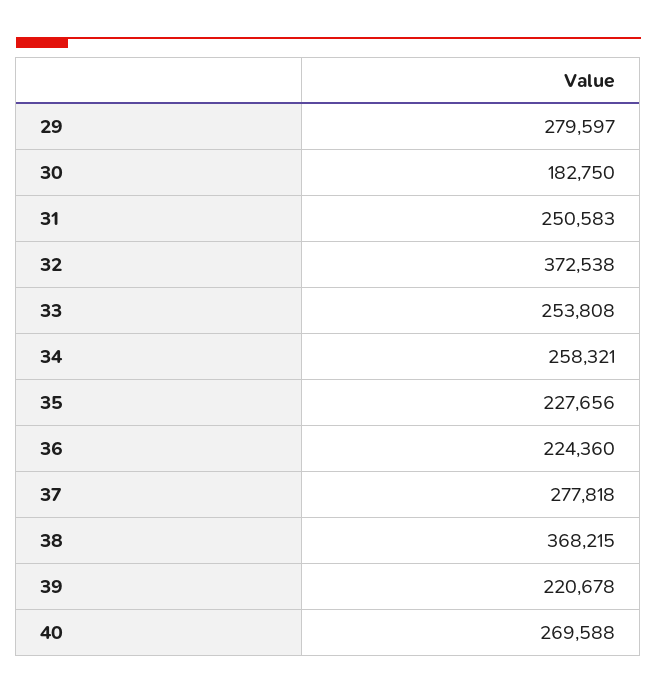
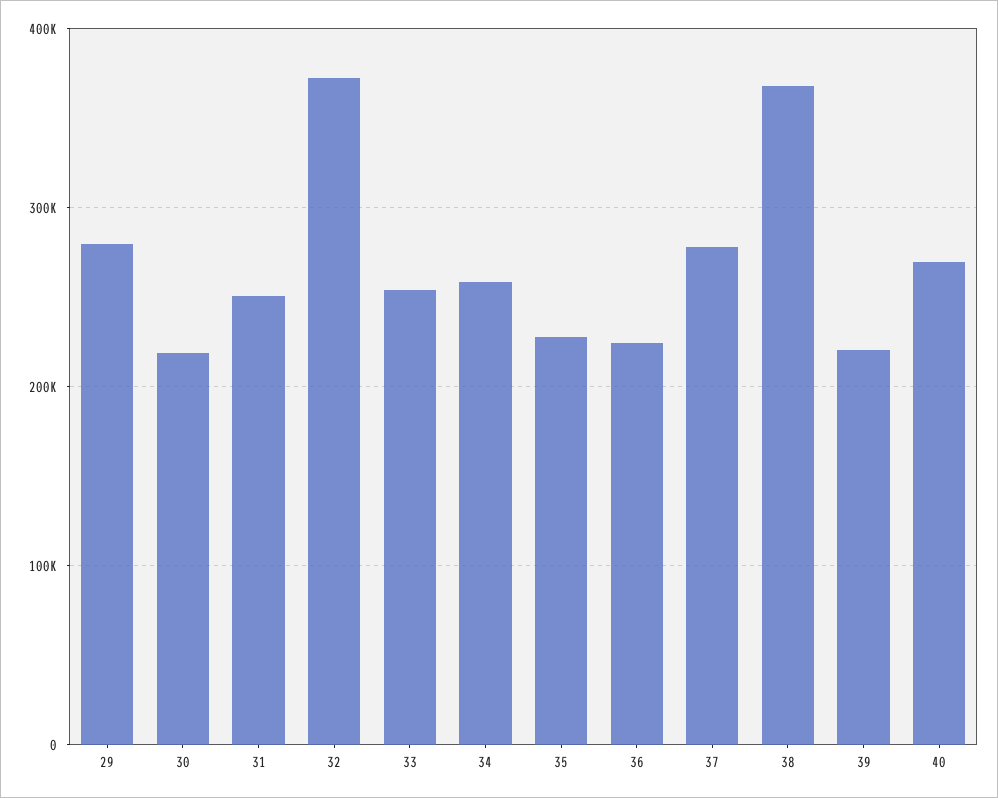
  {
    "29": 279597,
-   "30": 182750,
+   "30": 220000,
    "31": 250583,
    "32": 372538,
    "33": 253808,
    "34": 258321,
    "35": 227656,
    "36": 224360,
    "37": 277818,
    "38": 368215,
    "39": 220678,
    "40": 269588
  }

